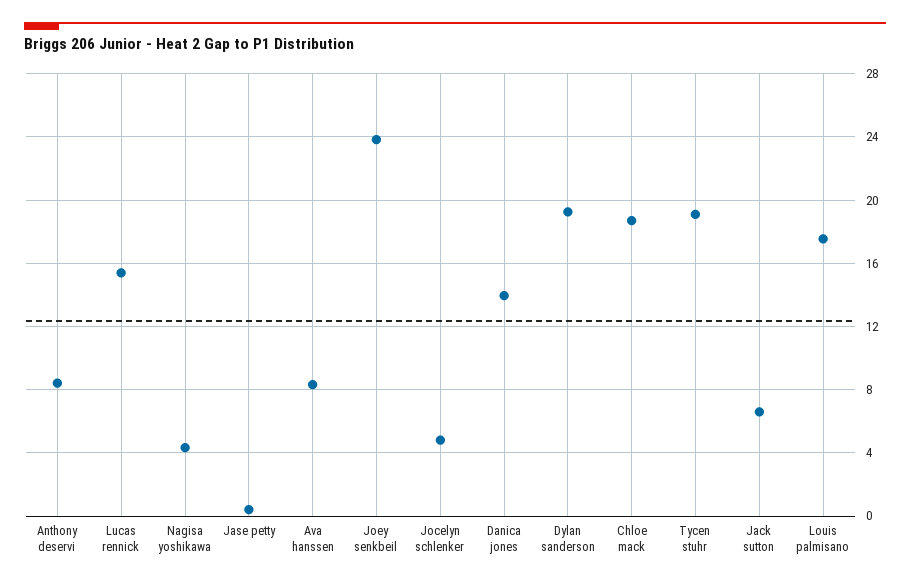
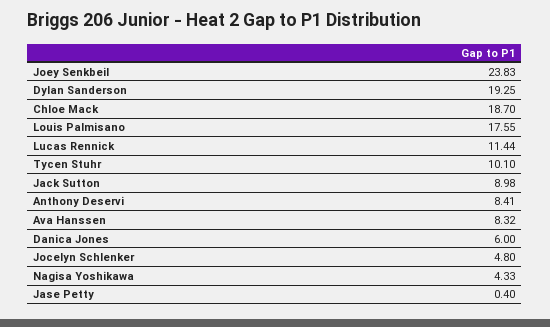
  {
    "Anthony deservi": 8.41,
-   "Lucas rennick": 15.5,
+   "Lucas rennick": 11.44,
    "Nagisa yoshikawa": 4.33,
    "Jase petty": 0.4,
    "Ava hanssen": 8.32,
    "Joey senkbeil": 23.83,
    "Jocelyn schlenker": 4.8,
-   "Danica jones": 14,
+   "Danica jones": 6,
    "Dylan sanderson": 19.25,
    "Chloe mack": 18.7,
-   "Tycen stuhr": 19,
+   "Tycen stuhr": 10.1,
-   "Jack sutton": 6.5,
+   "Jack sutton": 8.98,
    "Louis palmisano": 17.55
  }

